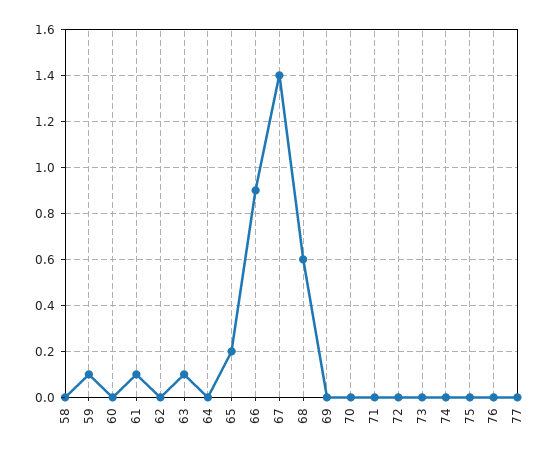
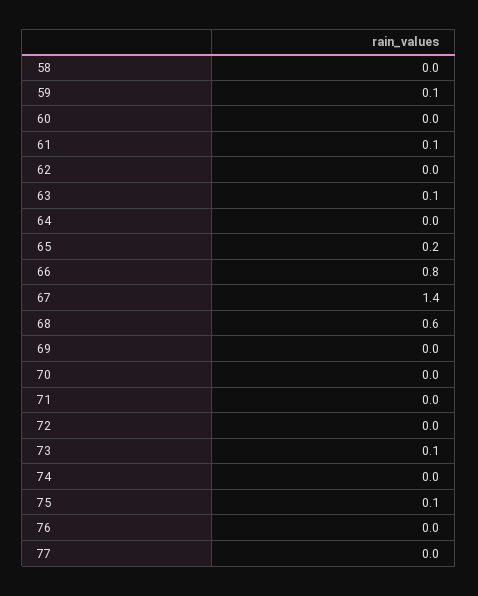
  {
    "58": 0,
    "59": 0.1,
    "60": 0,
    "61": 0.1,
    "62": 0,
    "63": 0.1,
    "64": 0,
    "65": 0.2,
-   "66": 0.9,
+   "66": 0.8,
    "67": 1.4,
    "68": 0.6,
    "69": 0,
    "70": 0,
    "71": 0,
    "72": 0,
-   "73": 0,
+   "73": 0.1,
    "74": 0,
-   "75": 0,
+   "75": 0.1,
    "76": 0,
    "77": 0
  }

